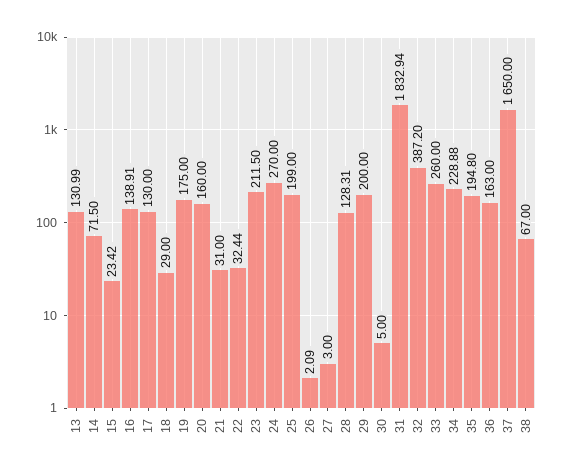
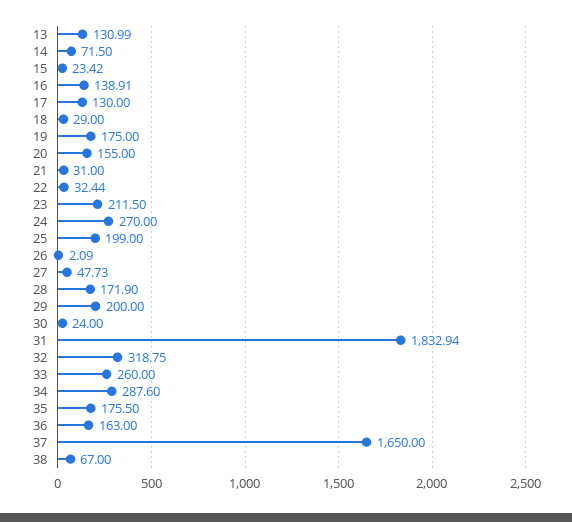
  {
    "13": 130.99,
    "14": 71.5,
    "15": 23.42,
    "16": 138.91,
    "17": 130,
    "18": 29,
    "19": 175,
-   "20": 160,
+   "20": 155,
    "21": 31,
    "22": 32.44,
    "23": 211.5,
    "24": 270,
    "25": 199,
    "26": 2.09,
-   "27": 3,
+   "27": 47.73,
-   "28": 128.31,
+   "28": 171.9,
    "29": 200,
-   "30": 5,
+   "30": 24,
    "31": 1832.94,
-   "32": 387.2,
+   "32": 318.75,
    "33": 260,
-   "34": 228.88,
+   "34": 287.6,
-   "35": 194.8,
+   "35": 175.5,
    "36": 163,
    "37": 1650,
    "38": 67
  }

